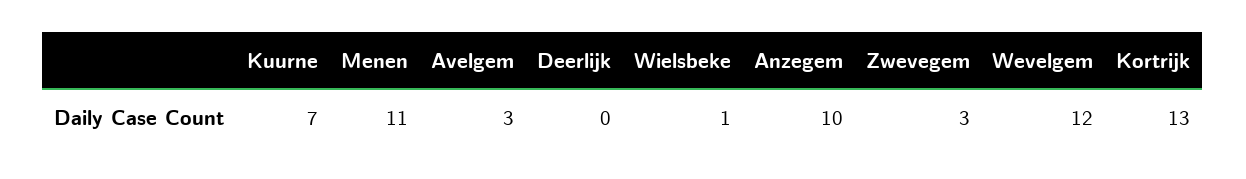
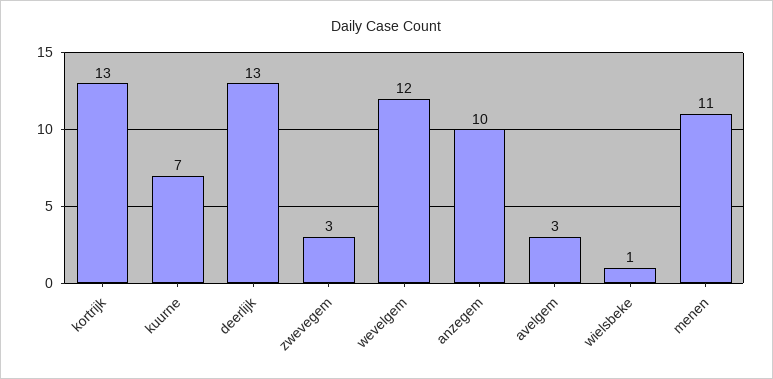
  {
    "Kuurne": 7,
    "Menen": 11,
    "Avelgem": 3,
-   "Deerlijk": 0,
+   "Deerlijk": 13,
    "Wielsbeke": 1,
    "Anzegem": 10,
    "Zwevegem": 3,
    "Wevelgem": 12,
    "Kortrijk": 13
  }

